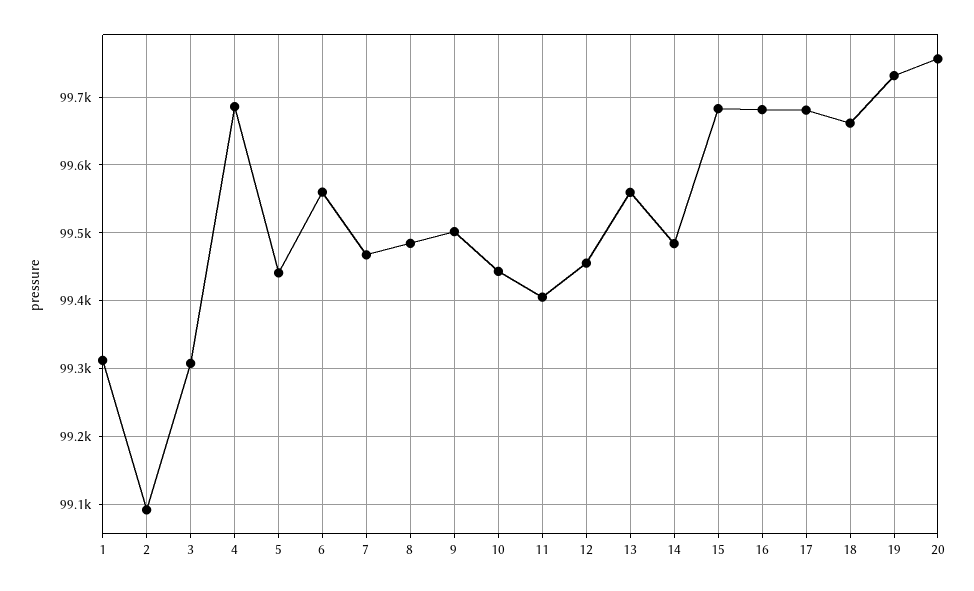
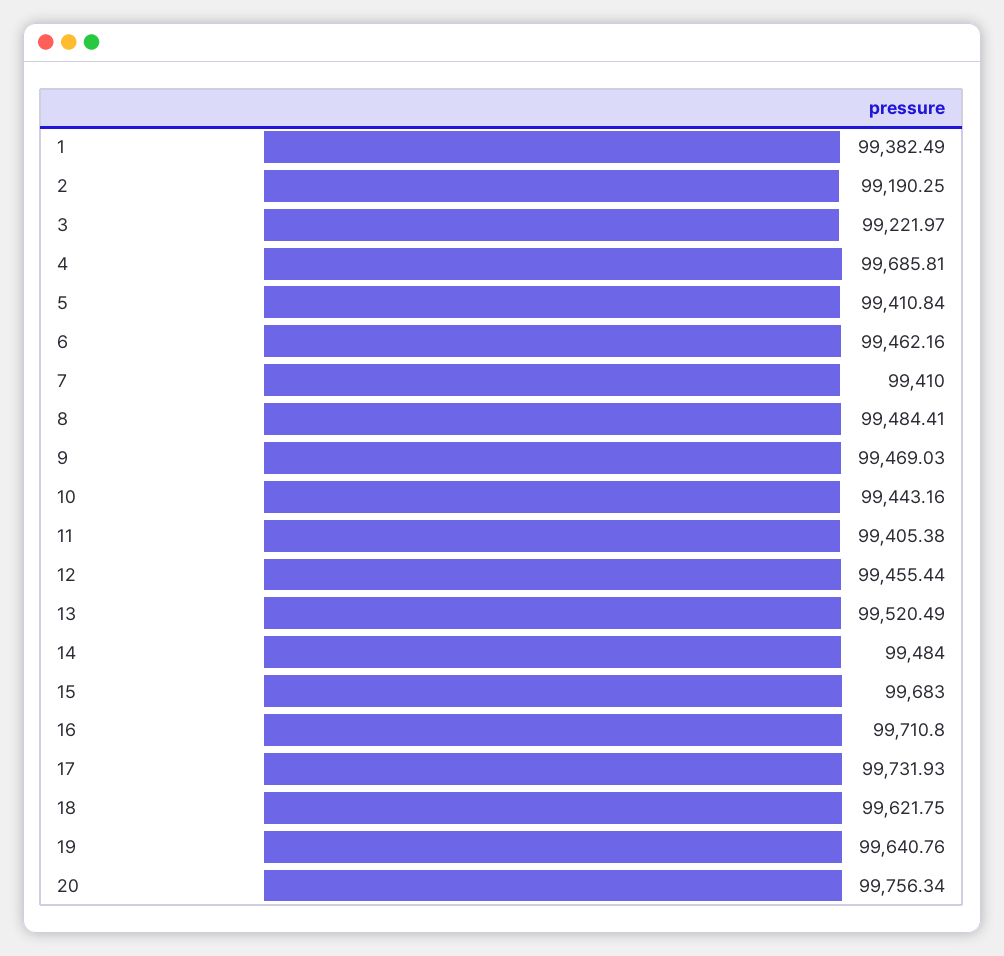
  {
-   "1": 99310,
+   "1": 99382.49,
-   "2": 99090,
+   "2": 99190.25,
-   "3": 99310,
+   "3": 99221.97,
    "4": 99685.81,
-   "5": 99440,
+   "5": 99410.84,
-   "6": 99560,
+   "6": 99462.16,
-   "7": 99470,
+   "7": 99410,
    "8": 99484.41,
-   "9": 99500,
+   "9": 99469.03,
    "10": 99443.16,
    "11": 99405.38,
    "12": 99455.44,
-   "13": 99560,
+   "13": 99520.49,
    "14": 99484,
    "15": 99683,
-   "16": 99680,
+   "16": 99710.8,
-   "17": 99680,
+   "17": 99731.93,
-   "18": 99660,
+   "18": 99621.75,
-   "19": 99730,
+   "19": 99640.76,
    "20": 99756.34
  }

